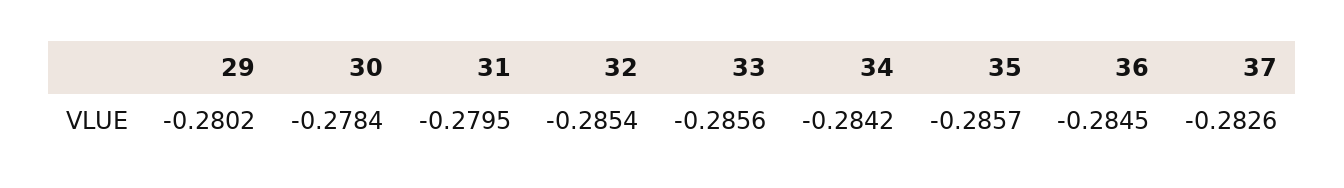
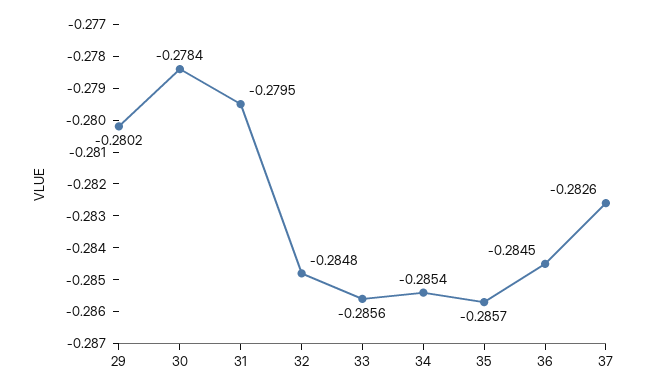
  {
    "29": -0.2802,
    "30": -0.2784,
    "31": -0.2795,
-   "32": -0.2854,
+   "32": -0.2848,
    "33": -0.2856,
-   "34": -0.2842,
+   "34": -0.2854,
    "35": -0.2857,
    "36": -0.2845,
    "37": -0.2826
  }

